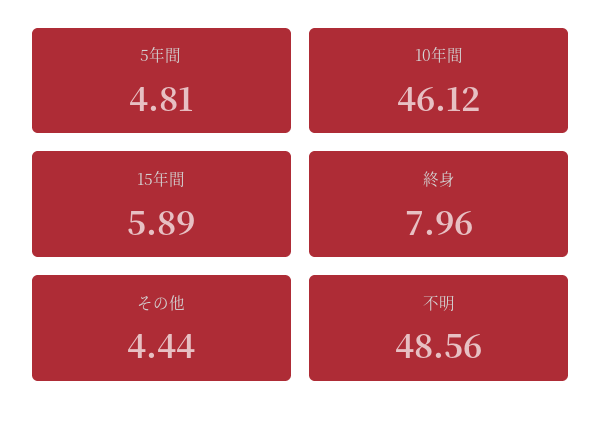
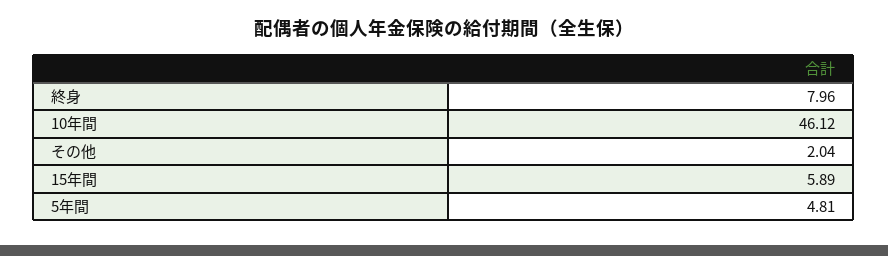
  {
    "5年間": 4.81,
    "10年間": 46.12,
    "15年間": 5.89,
    "終身": 7.96,
-   "その他": 4.44,
+   "その他": 2.04
-   "不明": 48.56
  }

